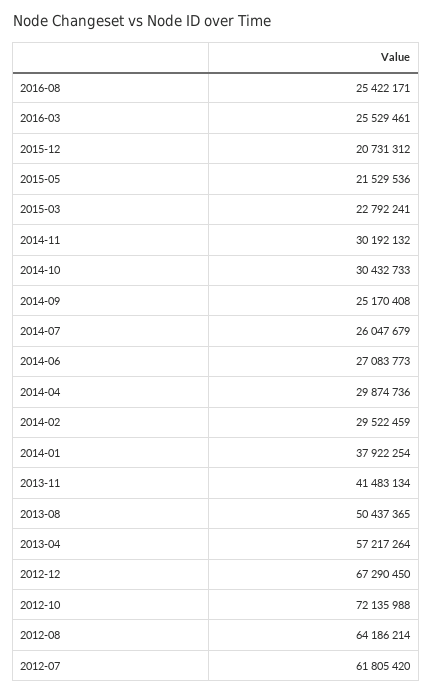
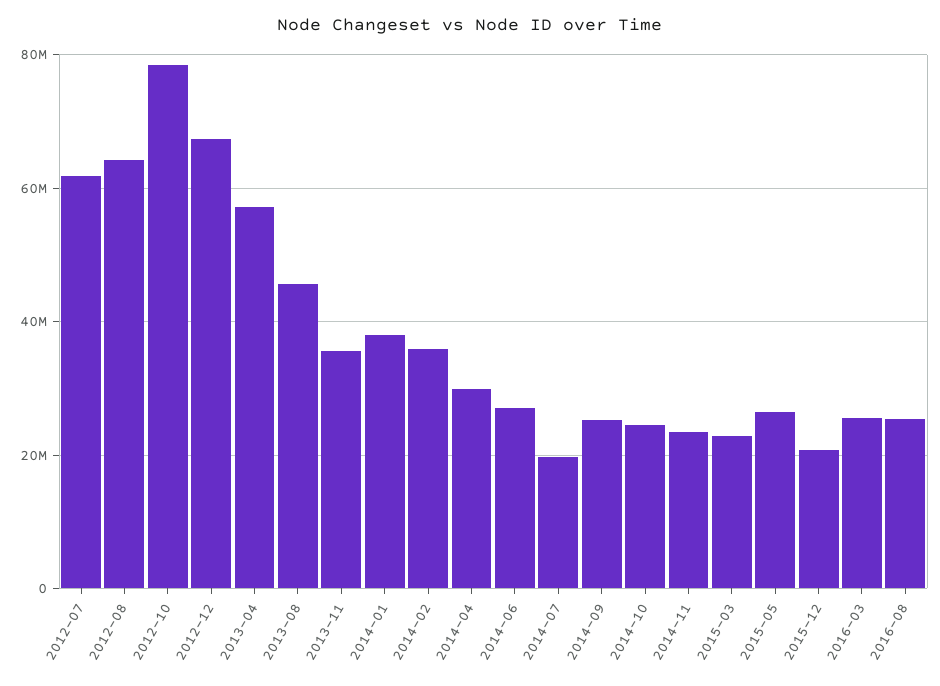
  {
    "2016-08": 25422171,
    "2016-03": 25529461,
    "2015-12": 20731312,
-   "2015-05": 21529536,
+   "2015-05": 26000000,
    "2015-03": 22792241,
-   "2014-11": 30192132,
+   "2014-11": 24000000,
-   "2014-10": 30432733,
+   "2014-10": 24000000,
    "2014-09": 25170408,
-   "2014-07": 26047679,
+   "2014-07": 20000000,
    "2014-06": 27083773,
    "2014-04": 29874736,
-   "2014-02": 29522459,
+   "2014-02": 36000000,
    "2014-01": 37922254,
-   "2013-11": 41483134,
+   "2013-11": 36000000,
-   "2013-08": 50437365,
+   "2013-08": 46000000,
    "2013-04": 57217264,
    "2012-12": 67290450,
-   "2012-10": 72135988,
+   "2012-10": 78000000,
    "2012-08": 64186214,
    "2012-07": 61805420
  }

